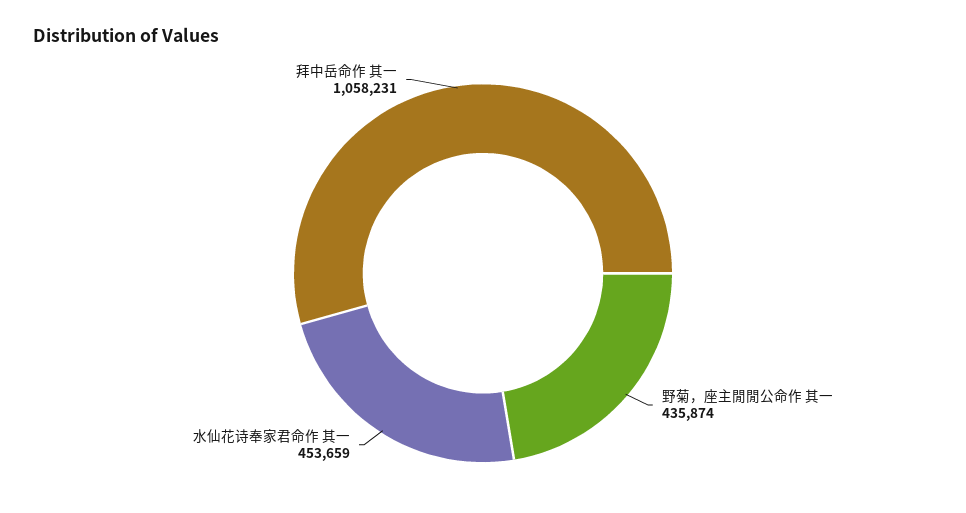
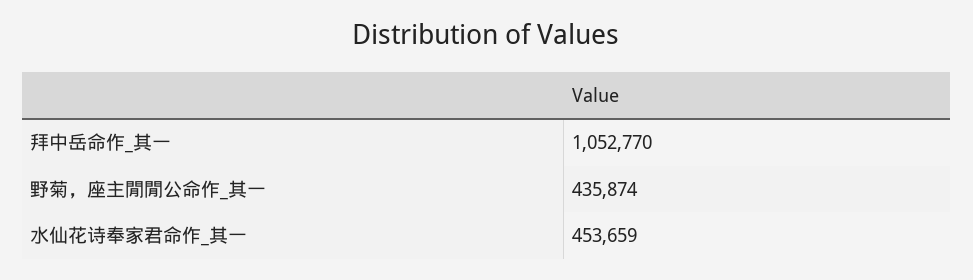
  {
    "野菊，座主閒閒公命作 其一": 435874,
    "水仙花诗奉家君命作 其一": 453659,
-   "拜中岳命作 其一": 1058231
+   "拜中岳命作 其一": 1052770
  }

